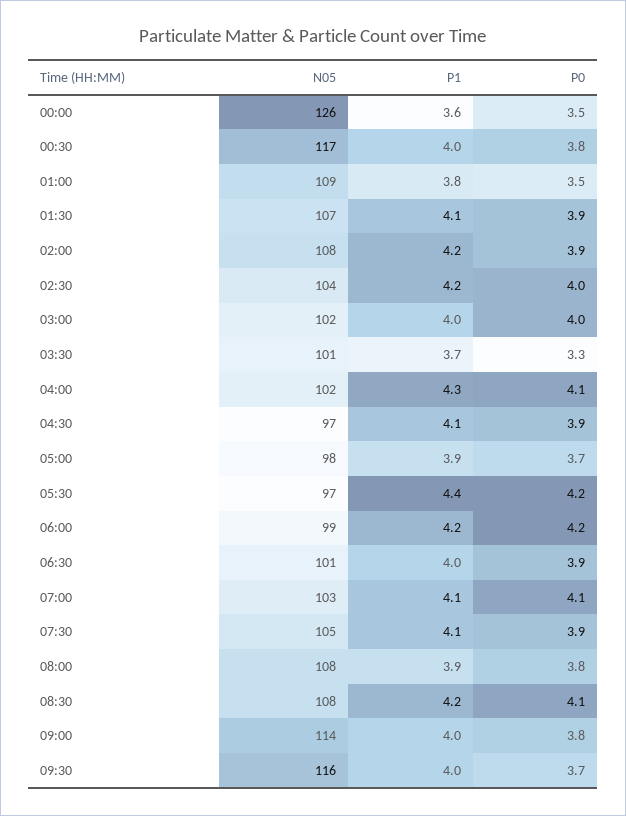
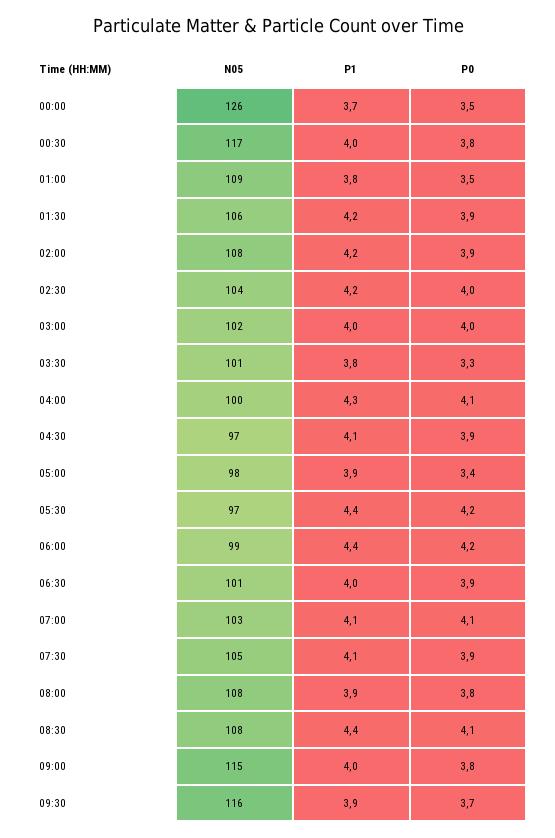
  {
    "N05": {
      "00:00": 126,
      "00:30": 117,
      "01:00": 109,
-     "01:30": 107,
+     "01:30": 106,
      "02:00": 108,
      "02:30": 104,
      "03:00": 102,
      "03:30": 101,
-     "04:00": 102,
+     "04:00": 100,
      "04:30": 97,
      "05:00": 98,
      "05:30": 97,
      "06:00": 99,
      "06:30": 101,
      "07:00": 103,
      "07:30": 105,
      "08:00": 108,
      "08:30": 108,
-     "09:00": 114,
+     "09:00": 115,
      "09:30": 116
    },
    "P1": {
-     "00:00": 3.6,
+     "00:00": 3.7,
      "00:30": 4,
      "01:00": 3.8,
-     "01:30": 4.1,
+     "01:30": 4.2,
      "02:00": 4.2,
      "02:30": 4.2,
      "03:00": 4,
-     "03:30": 3.7,
+     "03:30": 3.8,
      "04:00": 4.3,
      "04:30": 4.1,
      "05:00": 3.9,
      "05:30": 4.4,
-     "06:00": 4.2,
+     "06:00": 4.4,
      "06:30": 4,
      "07:00": 4.1,
      "07:30": 4.1,
      "08:00": 3.9,
-     "08:30": 4.2,
+     "08:30": 4.4,
      "09:00": 4,
-     "09:30": 4
+     "09:30": 3.9
    },
    "P0": {
      "00:00": 3.5,
      "00:30": 3.8,
      "01:00": 3.5,
      "01:30": 3.9,
      "02:00": 3.9,
      "02:30": 4,
      "03:00": 4,
      "03:30": 3.3,
      "04:00": 4.1,
      "04:30": 3.9,
-     "05:00": 3.7,
+     "05:00": 3.4,
      "05:30": 4.2,
      "06:00": 4.2,
      "06:30": 3.9,
      "07:00": 4.1,
      "07:30": 3.9,
      "08:00": 3.8,
      "08:30": 4.1,
      "09:00": 3.8,
      "09:30": 3.7
    }
  }

